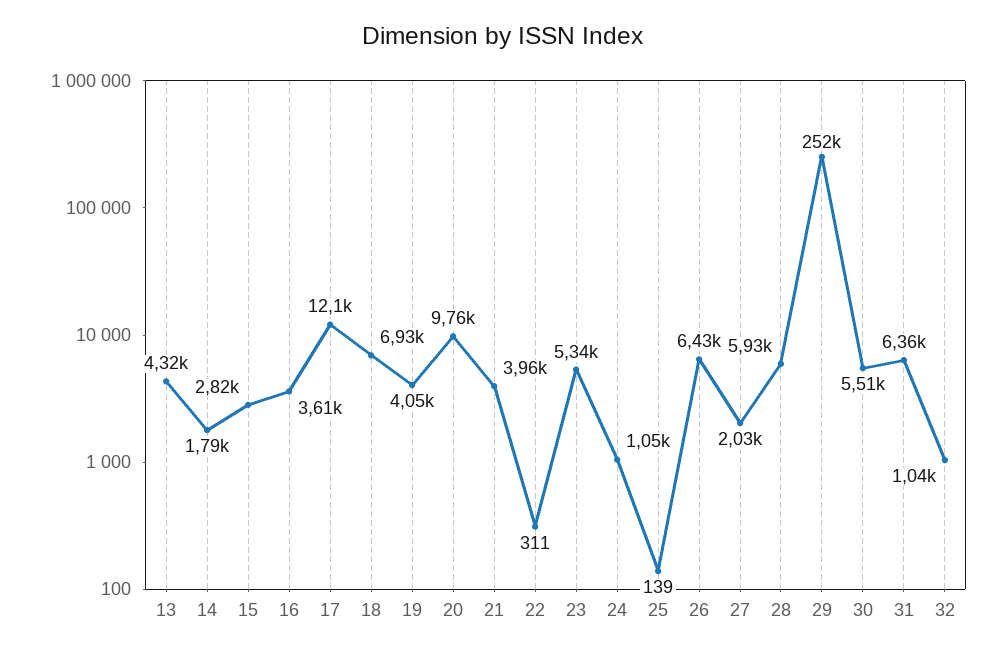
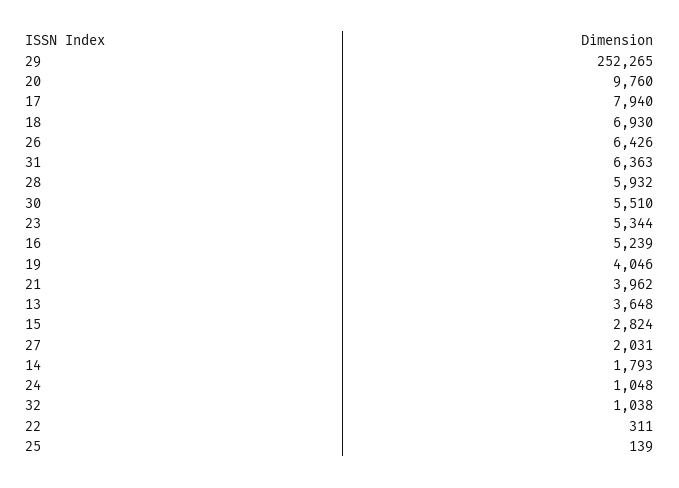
  {
-   "13": 4320,
+   "13": 3648,
    "14": 1793,
    "15": 2824,
-   "16": 3610,
+   "16": 5239,
-   "17": 12100,
+   "17": 7940,
    "18": 6930,
    "19": 4046,
    "20": 9760,
    "21": 3962,
    "22": 311,
    "23": 5344,
    "24": 1048,
    "25": 139,
    "26": 6426,
    "27": 2031,
    "28": 5932,
    "29": 252265,
    "30": 5510,
    "31": 6363,
    "32": 1038
  }

